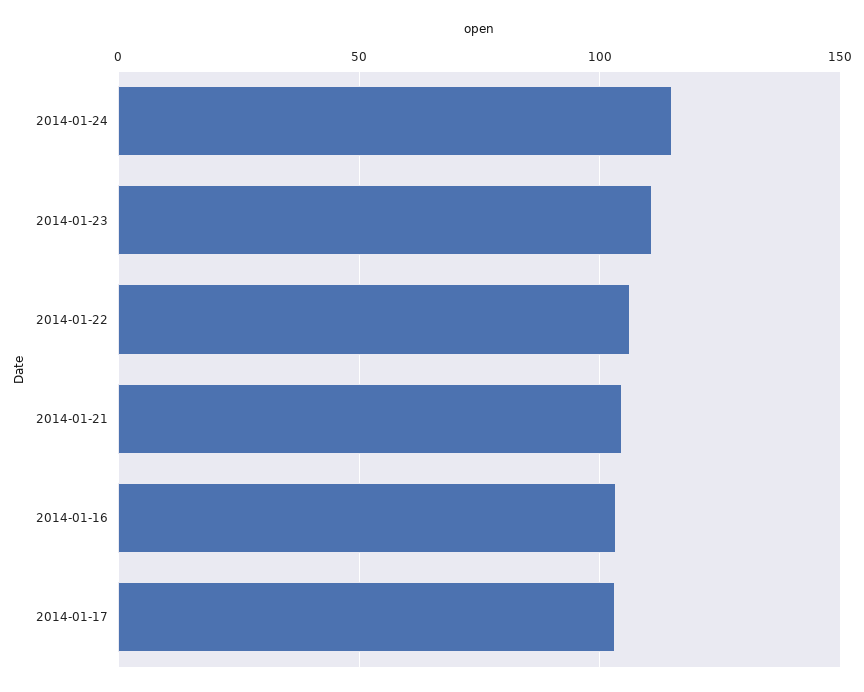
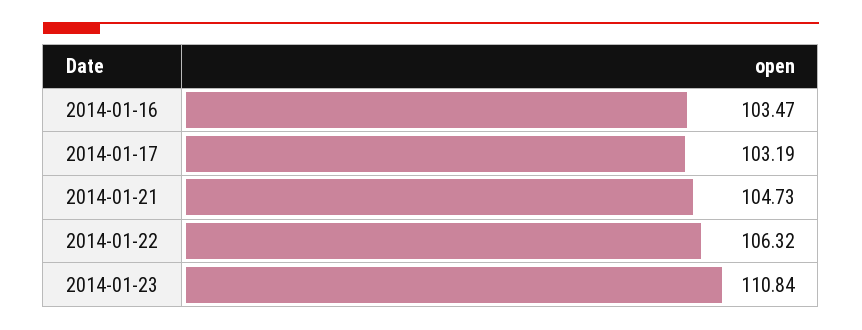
  {
-   "2014-01-24": 115,
    "2014-01-23": 110.84,
    "2014-01-22": 106.32,
    "2014-01-21": 104.73,
    "2014-01-16": 103.47,
    "2014-01-17": 103.19
  }

